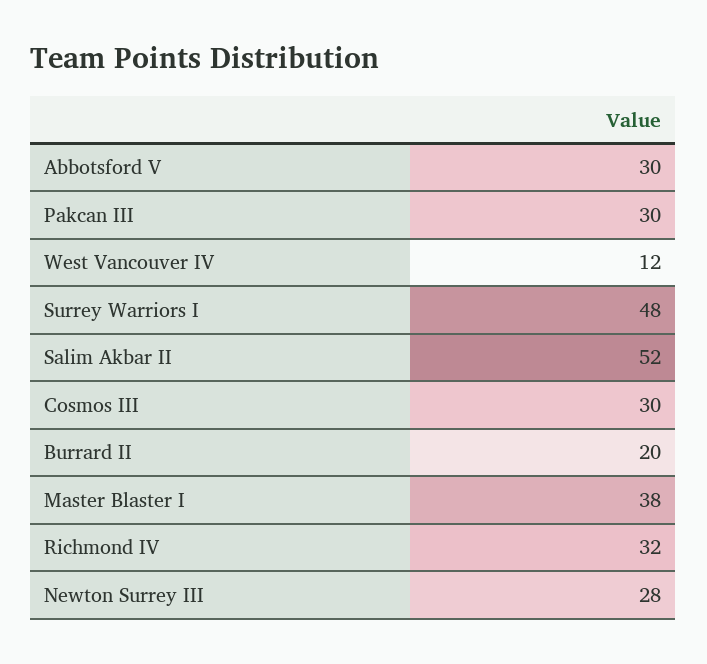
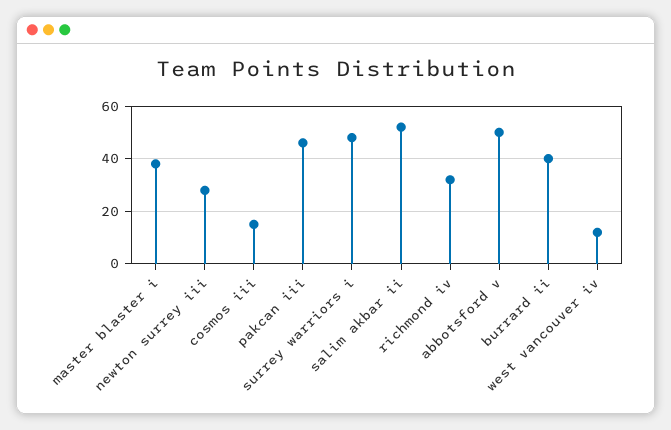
  {
-   "Abbotsford V": 30,
+   "Abbotsford V": 50,
-   "Pakcan III": 30,
+   "Pakcan III": 45,
    "West Vancouver IV": 12,
    "Surrey Warriors I": 48,
    "Salim Akbar II": 52,
-   "Cosmos III": 30,
+   "Cosmos III": 15,
-   "Burrard II": 20,
+   "Burrard II": 40,
    "Master Blaster I": 38,
    "Richmond IV": 32,
    "Newton Surrey III": 28
  }

